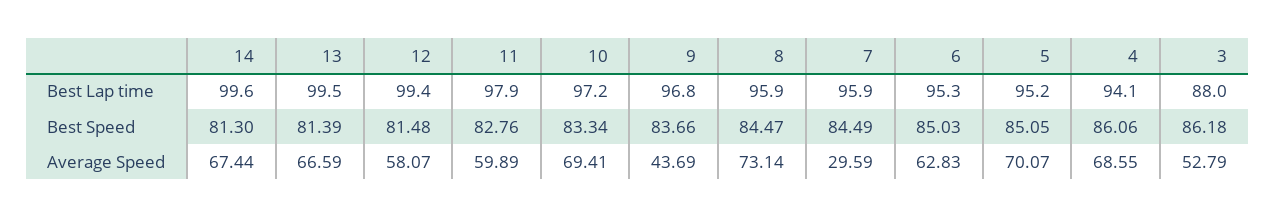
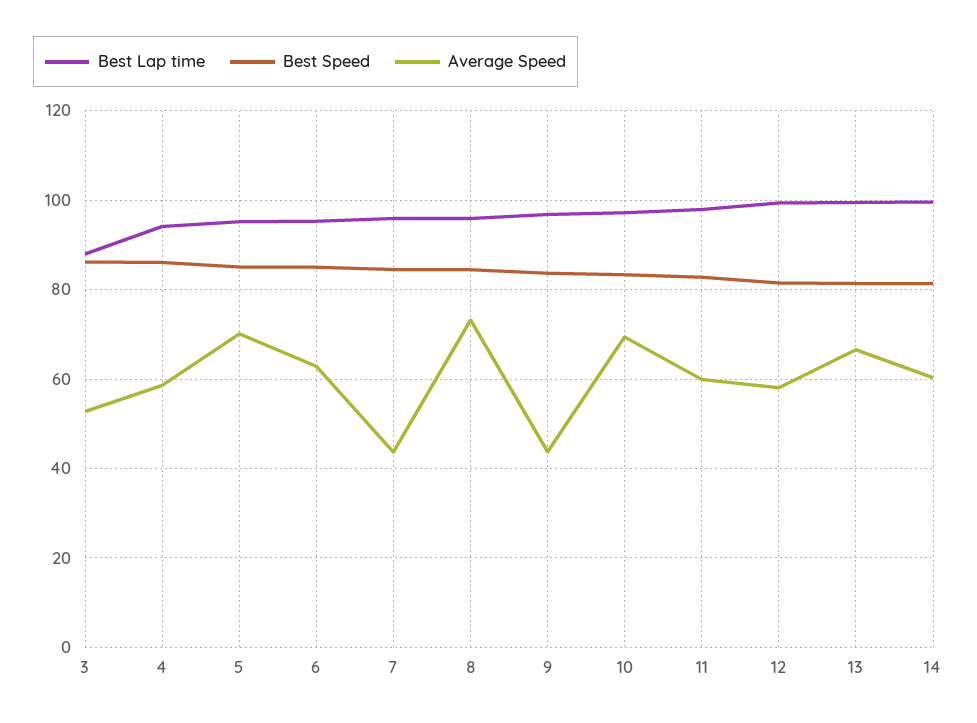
  {
    "Best Lap time": {
      "14": 99.6,
      "13": 99.5,
      "12": 99.4,
      "11": 97.9,
      "10": 97.2,
      "9": 96.8,
      "8": 95.9,
      "7": 95.9,
      "6": 95.3,
      "5": 95.2,
      "4": 94.1,
      "3": 88
    },
    "Best Speed": {
      "14": 81.3,
      "13": 81.39,
      "12": 81.48,
      "11": 82.76,
      "10": 83.34,
      "9": 83.66,
      "8": 84.47,
      "7": 84.49,
      "6": 85.03,
      "5": 85.05,
      "4": 86.06,
      "3": 86.18
    },
    "Average Speed": {
-     "14": 67.44,
+     "14": 60,
      "13": 66.59,
      "12": 58.07,
      "11": 59.89,
      "10": 69.41,
      "9": 43.69,
      "8": 73.14,
-     "7": 29.59,
+     "7": 44,
      "6": 62.83,
      "5": 70.07,
-     "4": 68.55,
+     "4": 58,
      "3": 52.79
    }
  }

